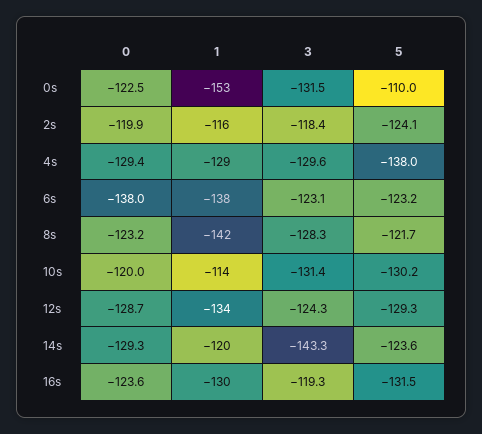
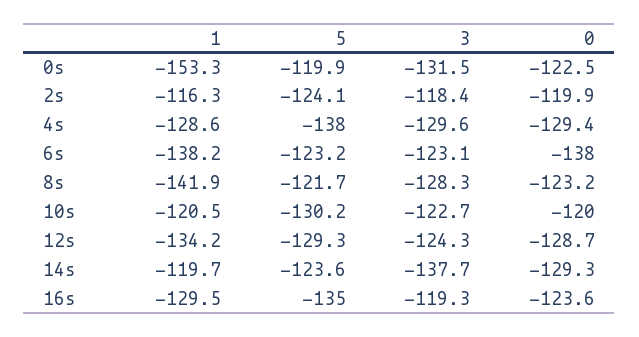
  {
    "0": {
      "0s": -122.5,
      "2s": -119.9,
      "4s": -129.4,
      "6s": -138,
      "8s": -123.2,
      "10s": -120,
      "12s": -128.7,
      "14s": -129.3,
      "16s": -123.6
    },
    "1": {
      "0s": -153.3,
      "2s": -116.3,
      "4s": -128.6,
      "6s": -138.2,
      "8s": -141.9,
-     "10s": -114,
+     "10s": -120.5,
      "12s": -134.2,
      "14s": -119.7,
      "16s": -129.5
    },
    "3": {
      "0s": -131.5,
      "2s": -118.4,
      "4s": -129.6,
      "6s": -123.1,
      "8s": -128.3,
-     "10s": -131.4,
+     "10s": -122.7,
      "12s": -124.3,
-     "14s": -143.3,
+     "14s": -137.7,
      "16s": -119.3
    },
    "5": {
-     "0s": -110,
+     "0s": -119.9,
      "2s": -124.1,
      "4s": -138,
      "6s": -123.2,
      "8s": -121.7,
      "10s": -130.2,
      "12s": -129.3,
      "14s": -123.6,
-     "16s": -131.5
+     "16s": -135
    }
  }

